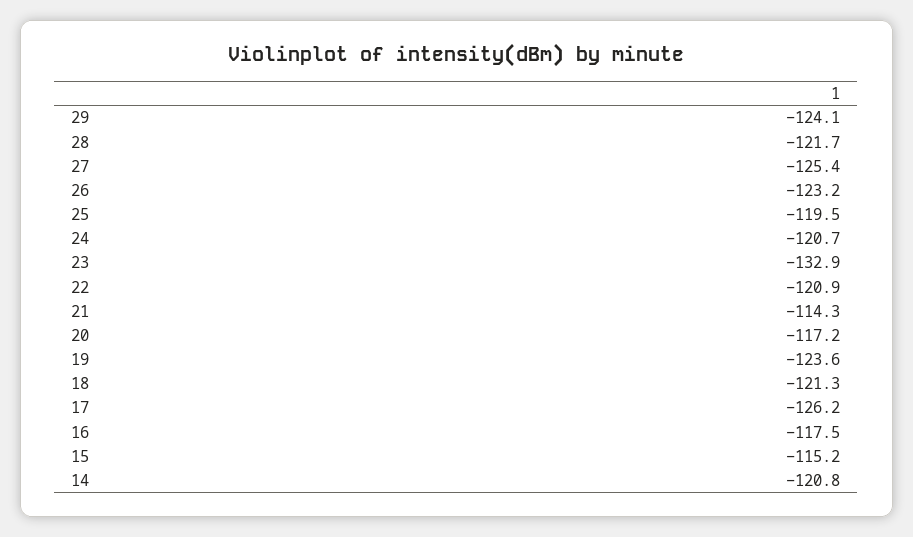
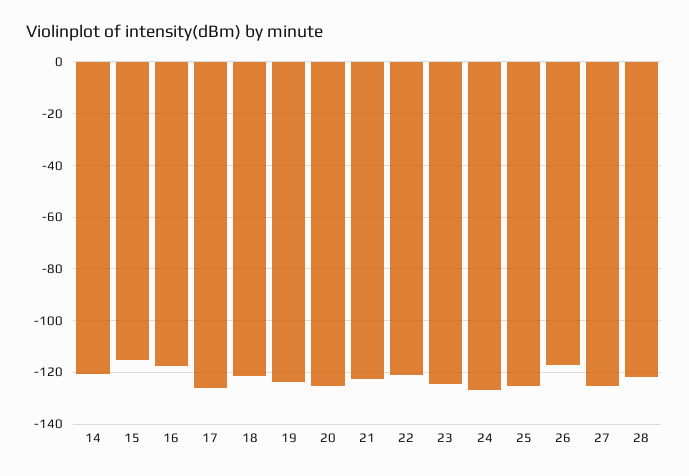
  {
-   "29": -124.1,
    "28": -121.7,
    "27": -125.4,
-   "26": -123.2,
+   "26": -117.5,
-   "25": -119.5,
+   "25": -125,
-   "24": -120.7,
+   "24": -127.5,
-   "23": -132.9,
+   "23": -125,
    "22": -120.9,
-   "21": -114.3,
+   "21": -122.5,
-   "20": -117.2,
+   "20": -125,
    "19": -123.6,
    "18": -121.3,
    "17": -126.2,
    "16": -117.5,
    "15": -115.2,
    "14": -120.8
  }

